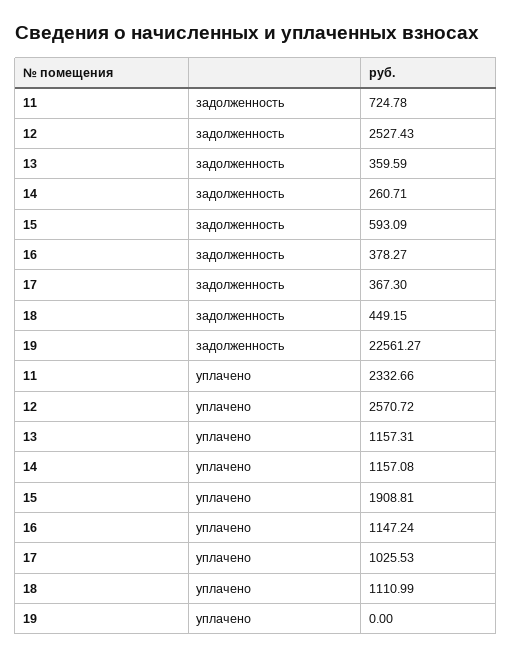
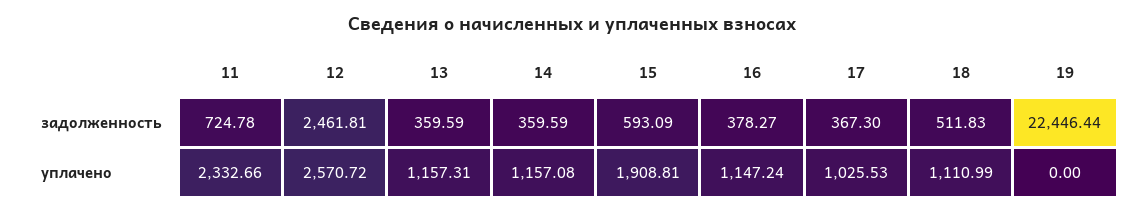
  {
    "11": {
      "задолженность": 724.78,
      "уплачено": 2332.66
    },
    "12": {
-     "задолженность": 2527.43,
+     "задолженность": 2461.81,
      "уплачено": 2570.72
    },
    "13": {
      "задолженность": 359.59,
      "уплачено": 1157.31
    },
    "14": {
-     "задолженность": 260.71,
+     "задолженность": 359.59,
      "уплачено": 1157.08
    },
    "15": {
      "задолженность": 593.09,
      "уплачено": 1908.81
    },
    "16": {
      "задолженность": 378.27,
      "уплачено": 1147.24
    },
    "17": {
      "задолженность": 367.3,
      "уплачено": 1025.53
    },
    "18": {
-     "задолженность": 449.15,
+     "задолженность": 511.83,
      "уплачено": 1110.99
    },
    "19": {
-     "задолженность": 22561.27,
+     "задолженность": 22446.44,
      "уплачено": 0
    }
  }

